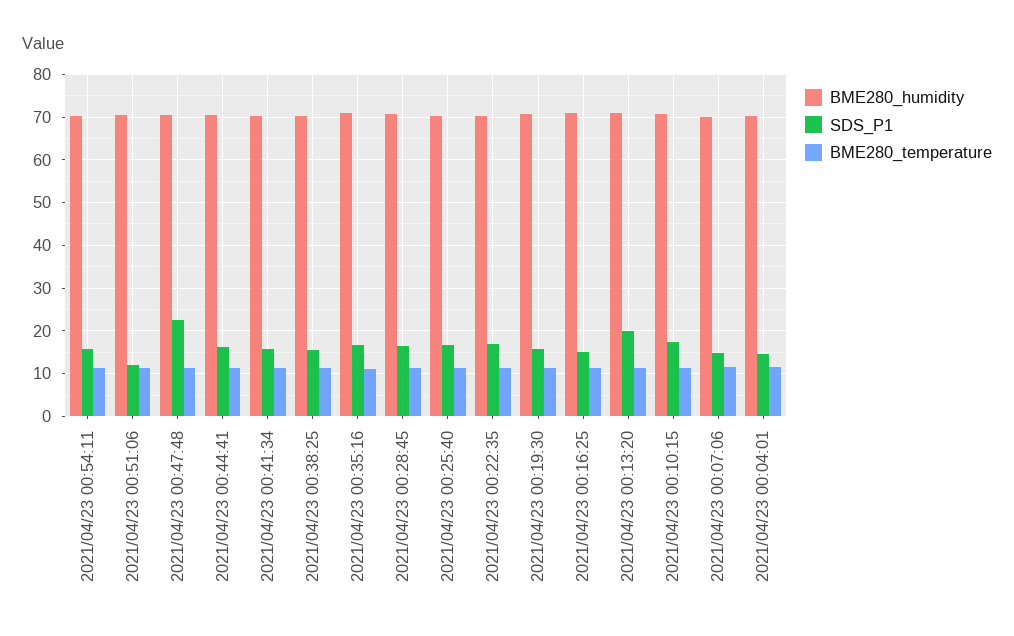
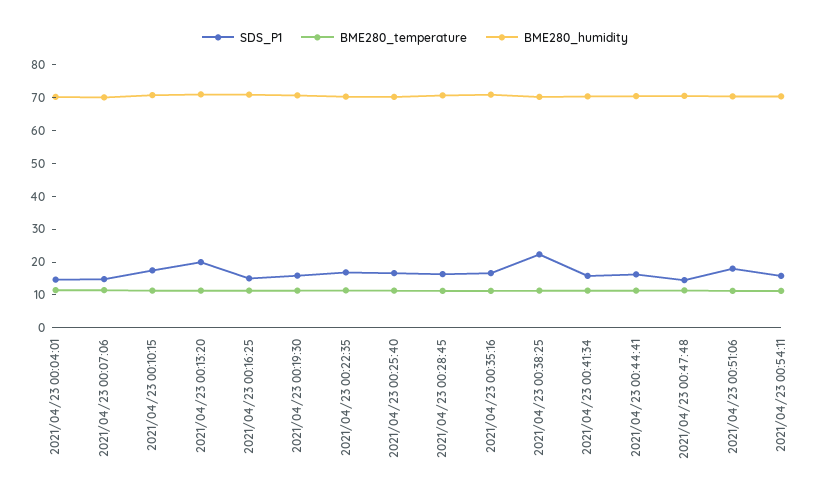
  {
    "BME280_humidity": {
      "2021/04/23 00:54:11": 70,
      "2021/04/23 00:51:06": 70,
      "2021/04/23 00:47:48": 70,
      "2021/04/23 00:44:41": 70,
      "2021/04/23 00:41:34": 70,
      "2021/04/23 00:38:25": 70,
      "2021/04/23 00:35:16": 70,
      "2021/04/23 00:28:45": 70,
      "2021/04/23 00:25:40": 70,
      "2021/04/23 00:22:35": 70,
      "2021/04/23 00:19:30": 70,
      "2021/04/23 00:16:25": 70,
      "2021/04/23 00:13:20": 72,
      "2021/04/23 00:10:15": 70,
      "2021/04/23 00:07:06": 70,
      "2021/04/23 00:04:01": 70
    },
    "SDS_P1": {
      "2021/04/23 00:54:11": 16,
-     "2021/04/23 00:51:06": 12,
+     "2021/04/23 00:51:06": 17.5,
-     "2021/04/23 00:47:48": 22,
+     "2021/04/23 00:47:48": 15,
      "2021/04/23 00:44:41": 16,
      "2021/04/23 00:41:34": 16,
-     "2021/04/23 00:38:25": 16,
+     "2021/04/23 00:38:25": 22.5,
      "2021/04/23 00:35:16": 16,
      "2021/04/23 00:28:45": 16,
      "2021/04/23 00:25:40": 16,
      "2021/04/23 00:22:35": 16,
      "2021/04/23 00:19:30": 16,
      "2021/04/23 00:16:25": 16,
      "2021/04/23 00:13:20": 20,
      "2021/04/23 00:10:15": 18,
      "2021/04/23 00:07:06": 14,
      "2021/04/23 00:04:01": 14
    },
    "BME280_temperature": {
      "2021/04/23 00:54:11": 12,
      "2021/04/23 00:51:06": 12,
      "2021/04/23 00:47:48": 12,
      "2021/04/23 00:44:41": 12,
      "2021/04/23 00:41:34": 12,
      "2021/04/23 00:38:25": 12,
      "2021/04/23 00:35:16": 12,
      "2021/04/23 00:28:45": 12,
      "2021/04/23 00:25:40": 12,
      "2021/04/23 00:22:35": 12,
      "2021/04/23 00:19:30": 12,
      "2021/04/23 00:16:25": 12,
      "2021/04/23 00:13:20": 12,
      "2021/04/23 00:10:15": 12,
      "2021/04/23 00:07:06": 12,
      "2021/04/23 00:04:01": 12
    }
  }

